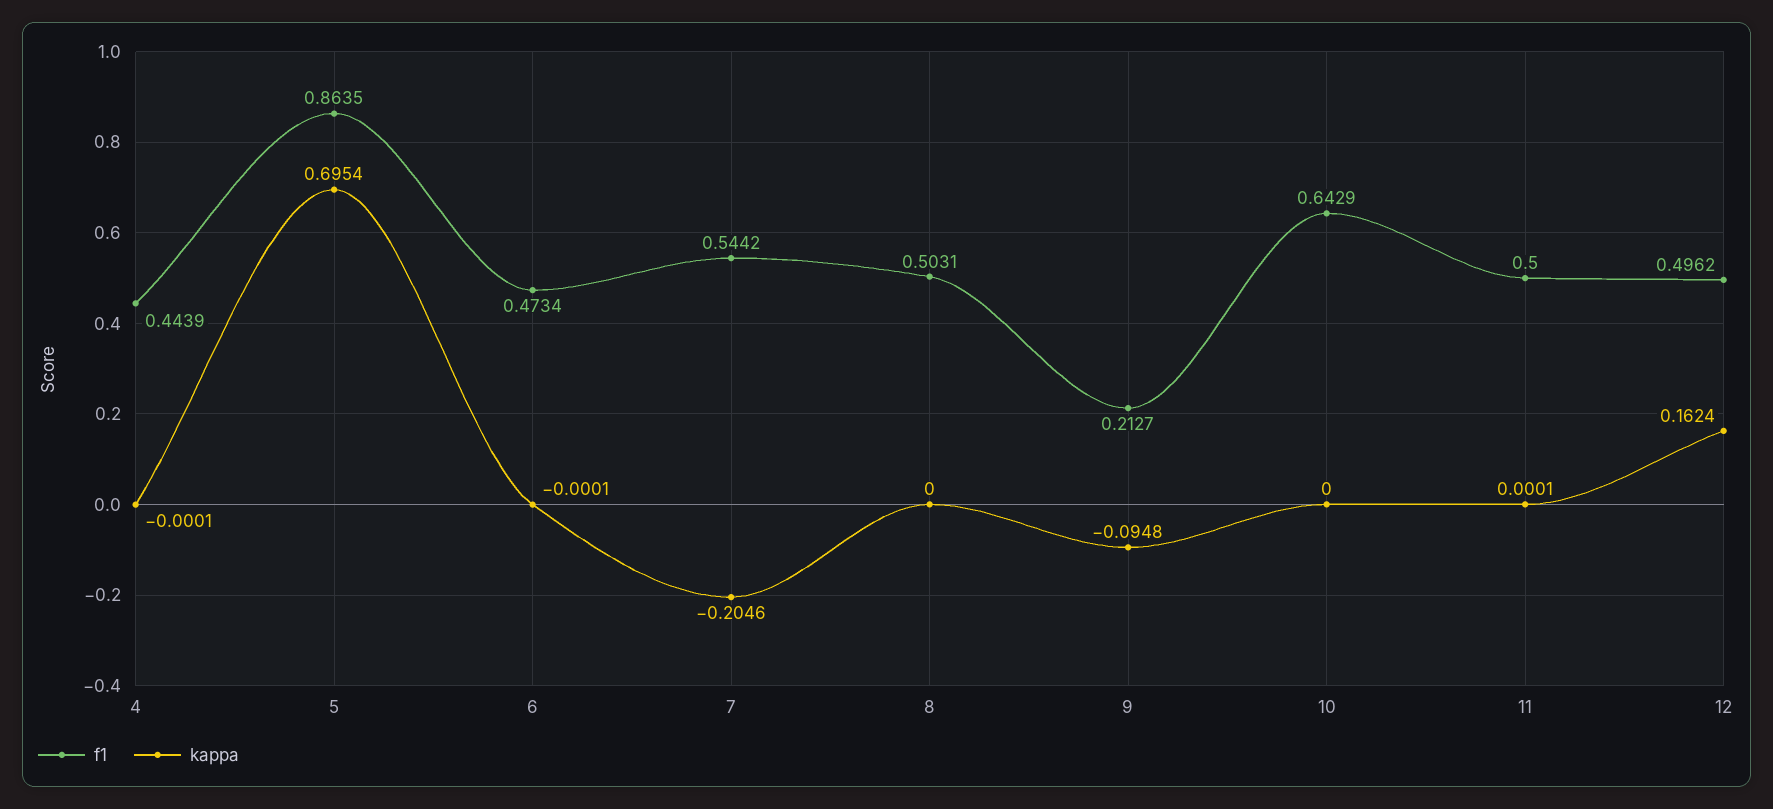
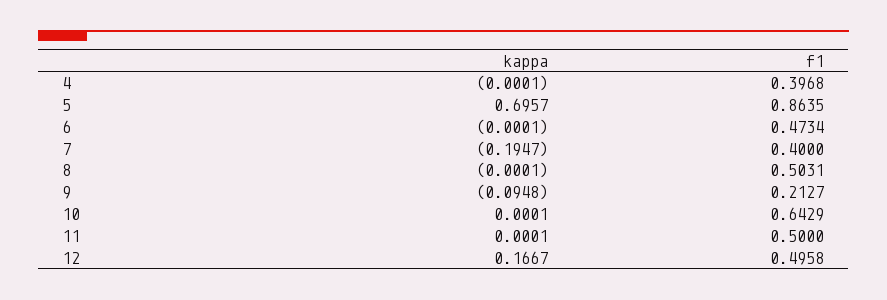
  {
    "f1": {
-     "4": 0.4439,
+     "4": 0.3968,
      "5": 0.8635,
      "6": 0.4734,
-     "7": 0.5442,
+     "7": 0.4,
      "8": 0.5031,
      "9": 0.2127,
      "10": 0.6429,
      "11": 0.5,
-     "12": 0.4962
+     "12": 0.4958
    },
    "kappa": {
      "4": -0.0001,
-     "5": 0.6954,
+     "5": 0.6957,
      "6": -0.0001,
-     "7": -0.2046,
+     "7": -0.1947,
-     "8": 0,
+     "8": -0.0001,
      "9": -0.0948,
-     "10": 0,
+     "10": 0.0001,
      "11": 0.0001,
-     "12": 0.1624
+     "12": 0.1667
    }
  }

